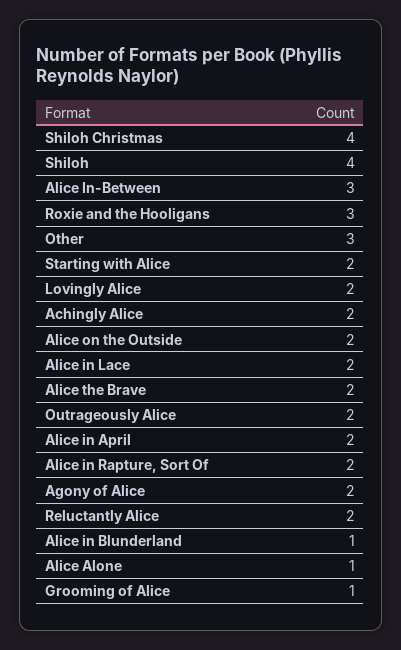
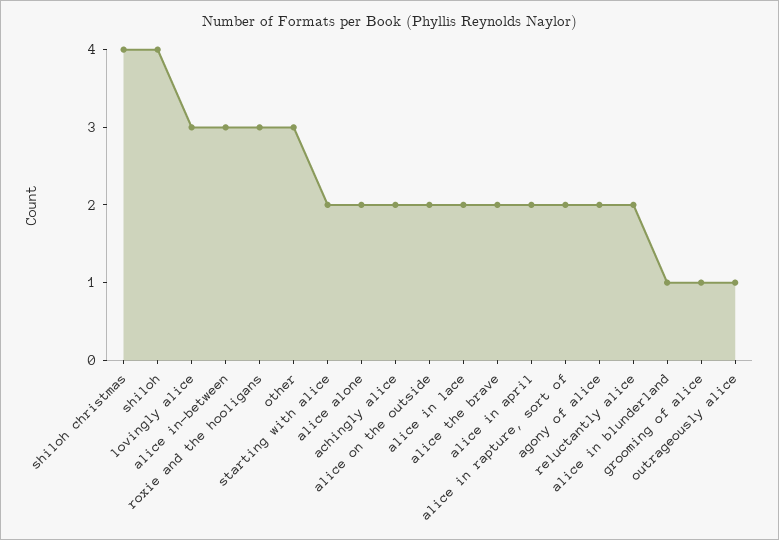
  {
    "Shiloh Christmas": 4,
    "Shiloh": 4,
    "Alice In-Between": 3,
    "Roxie and the Hooligans": 3,
    "Other": 3,
    "Starting with Alice": 2,
-   "Lovingly Alice": 2,
+   "Lovingly Alice": 3,
    "Achingly Alice": 2,
    "Alice on the Outside": 2,
    "Alice in Lace": 2,
    "Alice the Brave": 2,
-   "Outrageously Alice": 2,
+   "Outrageously Alice": 1,
    "Alice in April": 2,
    "Alice in Rapture, Sort Of": 2,
    "Agony of Alice": 2,
    "Reluctantly Alice": 2,
    "Alice in Blunderland": 1,
-   "Alice Alone": 1,
+   "Alice Alone": 2,
    "Grooming of Alice": 1
  }

